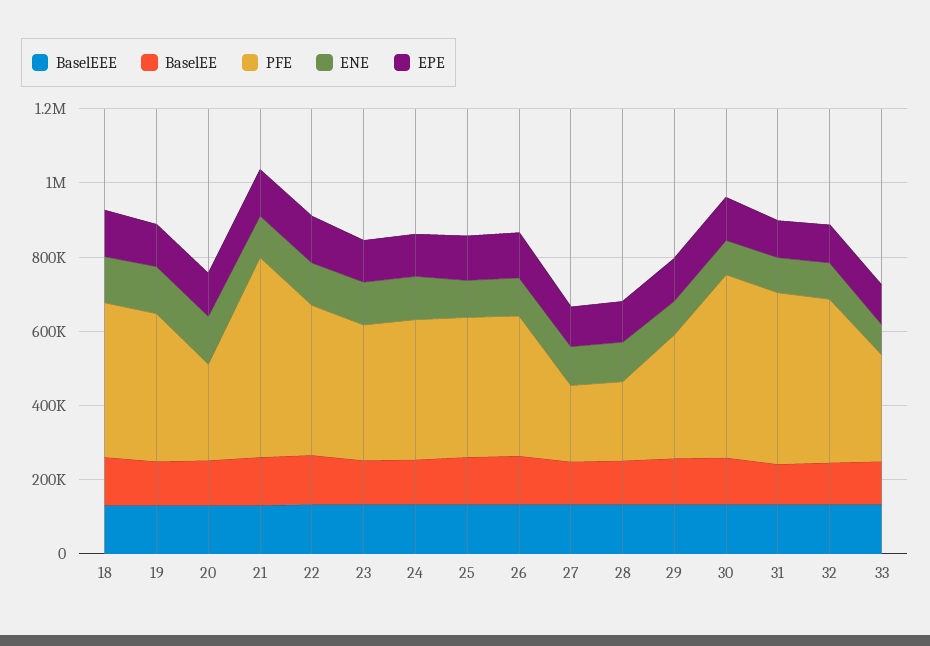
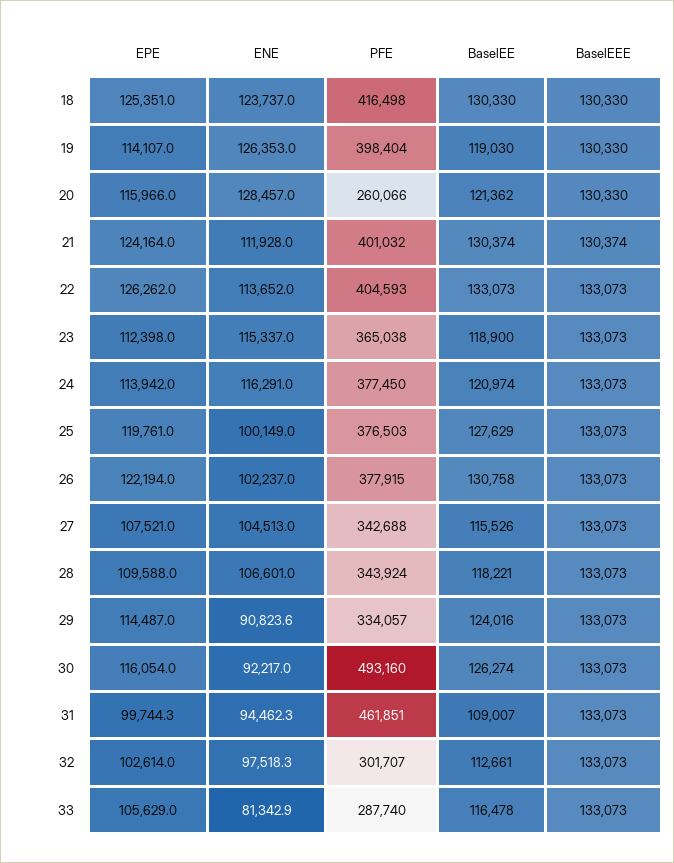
  {
    "BaselEEE": {
      "18": 130330,
      "19": 130330,
      "20": 130330,
      "21": 130374,
      "22": 133073,
      "23": 133073,
      "24": 133073,
      "25": 133073,
      "26": 133073,
      "27": 133073,
      "28": 133073,
      "29": 133073,
      "30": 133073,
      "31": 133073,
      "32": 133073,
      "33": 133073
    },
    "BaselEE": {
      "18": 130330,
      "19": 119030,
      "20": 121362,
      "21": 130374,
      "22": 133073,
      "23": 118900,
      "24": 120974,
      "25": 127629,
      "26": 130758,
      "27": 115526,
      "28": 118221,
      "29": 124016,
      "30": 126274,
      "31": 109007,
      "32": 112661,
      "33": 116478
    },
    "PFE": {
      "18": 416498,
      "19": 398404,
      "20": 260066,
-     "21": 550000,
+     "21": 401032,
      "22": 404593,
      "23": 365038,
      "24": 377450,
      "25": 376503,
      "26": 377915,
-     "27": 200000,
+     "27": 342688,
-     "28": 200000,
+     "28": 343924,
      "29": 334057,
      "30": 493160,
      "31": 461851,
-     "32": 450000,
+     "32": 301707,
      "33": 287740
    },
    "ENE": {
      "18": 123737,
      "19": 126353,
      "20": 128457,
      "21": 111928,
      "22": 113652,
      "23": 115337,
      "24": 116291,
      "25": 100149,
      "26": 102237,
      "27": 104513,
      "28": 106601,
      "29": 90823.6,
      "30": 92217,
      "31": 94462.3,
      "32": 97518.3,
      "33": 81342.9
    },
    "EPE": {
      "18": 125351,
      "19": 114107,
      "20": 115966,
      "21": 124164,
      "22": 126262,
      "23": 112398,
      "24": 113942,
      "25": 119761,
      "26": 122194,
      "27": 107521,
      "28": 109588,
      "29": 114487,
      "30": 116054,
      "31": 99744.3,
      "32": 102614,
      "33": 105629
    }
  }

